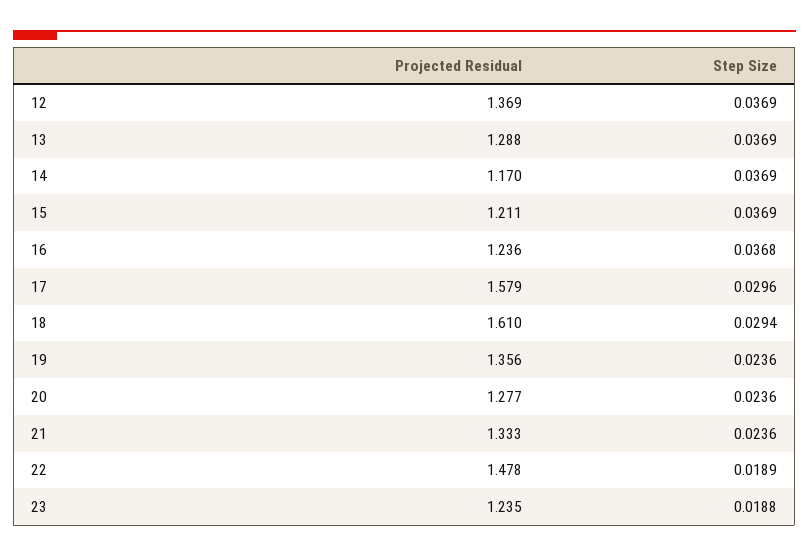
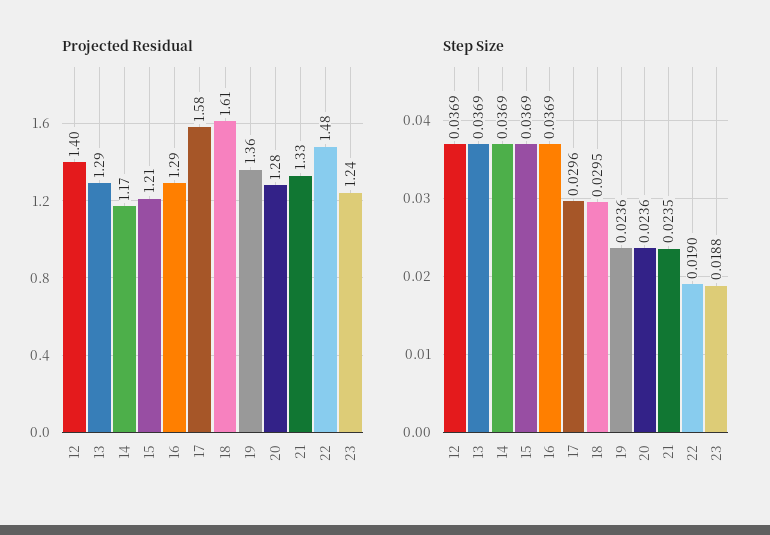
  {
    "Projected Residual": {
-     "12": 1.369,
+     "12": 1.4,
      "13": 1.288,
      "14": 1.17,
      "15": 1.211,
-     "16": 1.236,
+     "16": 1.29,
      "17": 1.579,
      "18": 1.61,
      "19": 1.356,
      "20": 1.277,
      "21": 1.333,
      "22": 1.478,
      "23": 1.235
    },
    "Step Size": {
      "12": 0.0369,
      "13": 0.0369,
      "14": 0.0369,
      "15": 0.0369,
-     "16": 0.0368,
+     "16": 0.0369,
      "17": 0.0296,
-     "18": 0.0294,
+     "18": 0.0295,
      "19": 0.0236,
      "20": 0.0236,
-     "21": 0.0236,
+     "21": 0.0235,
-     "22": 0.0189,
+     "22": 0.019,
      "23": 0.0188
    }
  }

